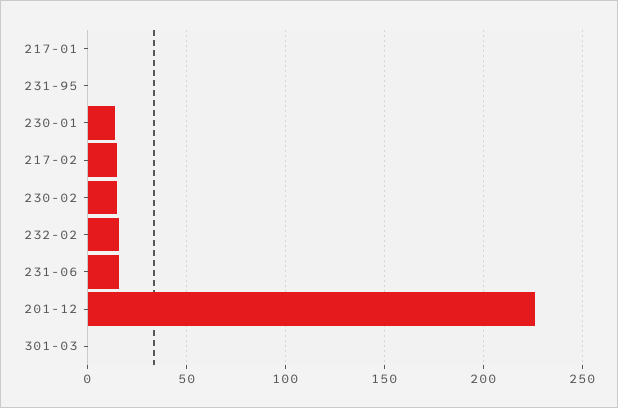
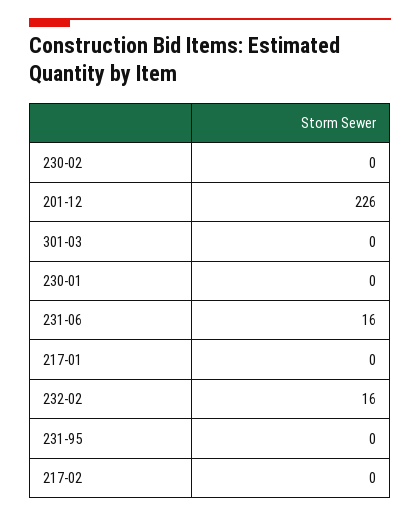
  {
    "217-01": 0,
    "231-95": 0,
-   "230-01": 15,
+   "230-01": 0,
-   "217-02": 15,
+   "217-02": 0,
-   "230-02": 15,
+   "230-02": 0,
    "232-02": 16,
    "231-06": 16,
    "201-12": 226,
    "301-03": 0
  }

